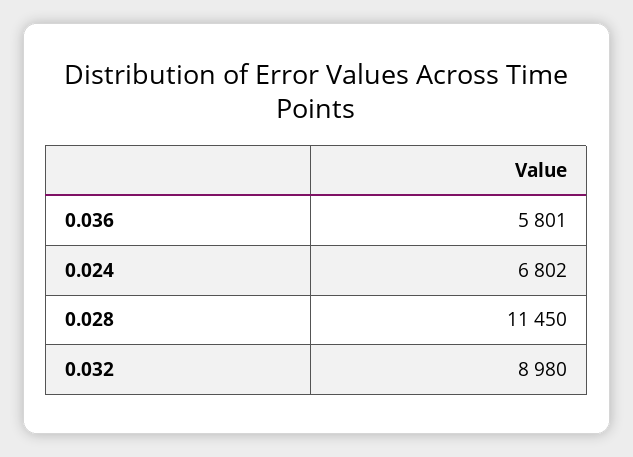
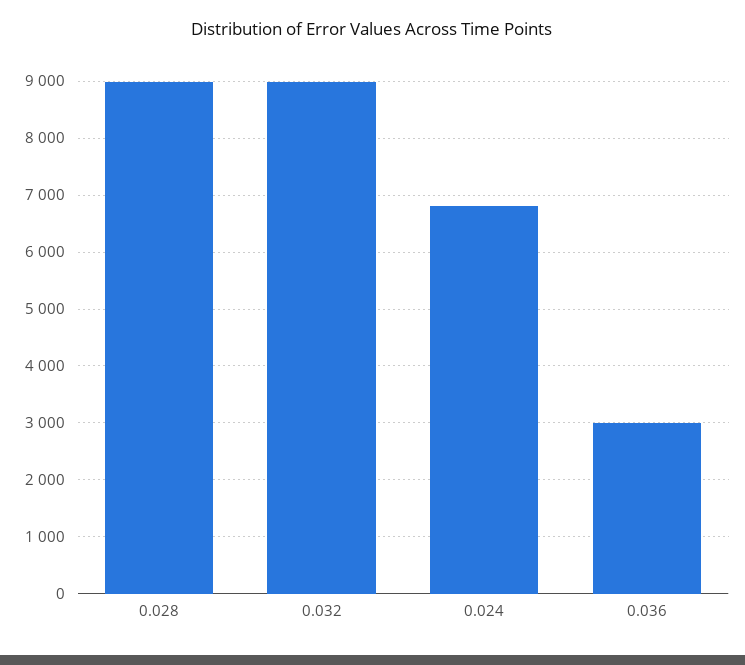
  {
-   "0.036": 5801,
+   "0.036": 3000,
    "0.024": 6802,
-   "0.028": 11450,
+   "0.028": 9000,
    "0.032": 8980
  }

